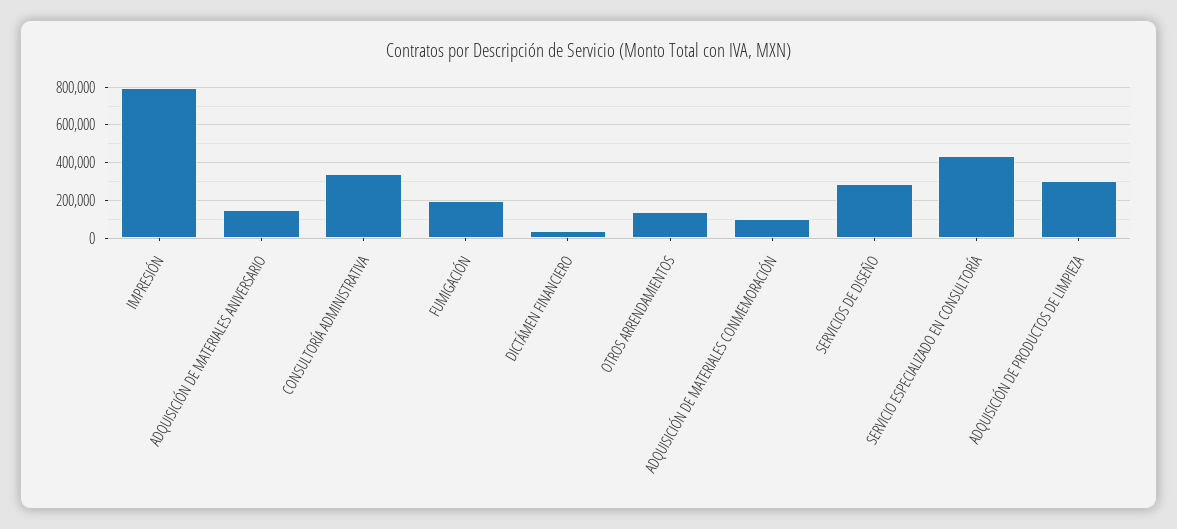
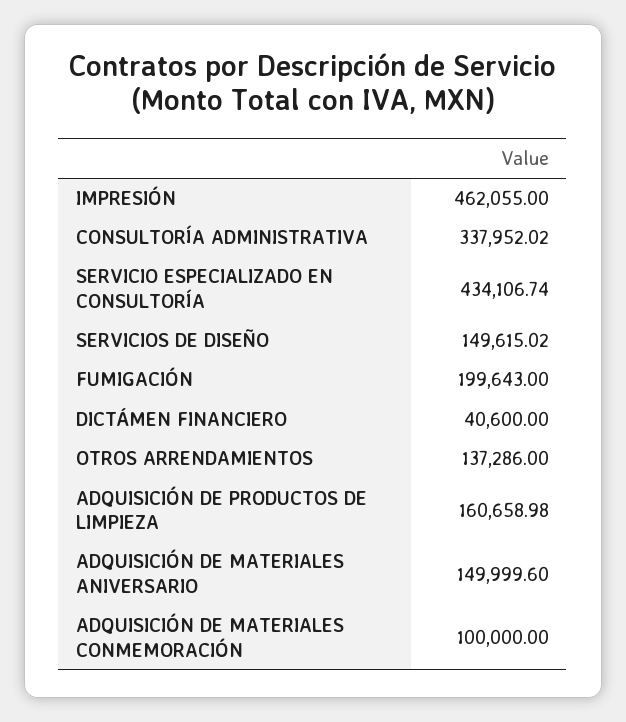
  {
-   "IMPRESIÓN": 800000,
+   "IMPRESIÓN": 462055,
    "ADQUISICIÓN DE MATERIALES ANIVERSARIO": 149999.6,
    "CONSULTORÍA ADMINISTRATIVA": 337952.02,
    "FUMIGACIÓN": 199643,
    "DICTÁMEN FINANCIERO": 40600,
    "OTROS ARRENDAMIENTOS": 137286,
    "ADQUISICIÓN DE MATERIALES CONMEMORACIÓN": 100000,
-   "SERVICIOS DE DISEÑO": 300000,
+   "SERVICIOS DE DISEÑO": 149615.02,
    "SERVICIO ESPECIALIZADO EN CONSULTORÍA": 434106.74,
-   "ADQUISICIÓN DE PRODUCTOS DE LIMPIEZA": 300000
+   "ADQUISICIÓN DE PRODUCTOS DE LIMPIEZA": 160658.98
  }

